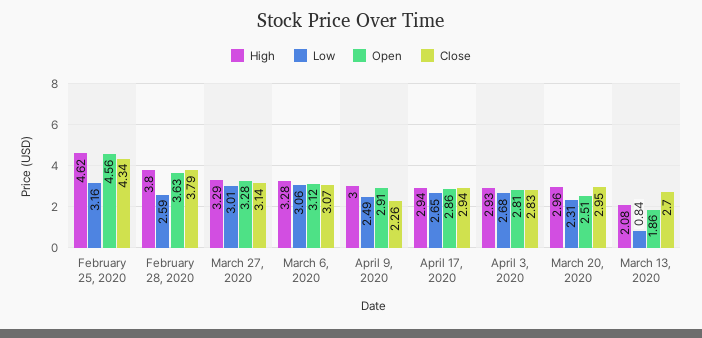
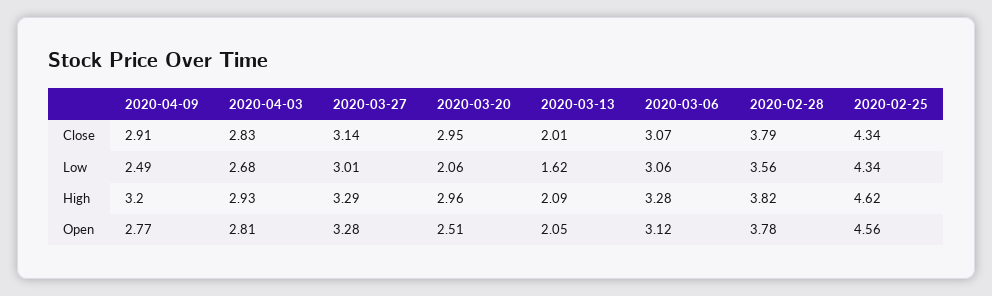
  {
    "High": {
      "February 25, 2020": 4.62,
-     "February 28, 2020": 3.8,
+     "February 28, 2020": 3.82,
      "March 27, 2020": 3.29,
      "March 6, 2020": 3.28,
-     "April 9, 2020": 3,
+     "April 9, 2020": 3.2,
-     "April 17, 2020": 2.94,
      "April 3, 2020": 2.93,
      "March 20, 2020": 2.96,
-     "March 13, 2020": 2.08
+     "March 13, 2020": 2.09
    },
    "Low": {
-     "February 25, 2020": 3.16,
+     "February 25, 2020": 4.34,
-     "February 28, 2020": 2.59,
+     "February 28, 2020": 3.56,
      "March 27, 2020": 3.01,
      "March 6, 2020": 3.06,
      "April 9, 2020": 2.49,
-     "April 17, 2020": 2.65,
      "April 3, 2020": 2.68,
-     "March 20, 2020": 2.31,
+     "March 20, 2020": 2.06,
-     "March 13, 2020": 0.84
+     "March 13, 2020": 1.62
    },
    "Open": {
      "February 25, 2020": 4.56,
-     "February 28, 2020": 3.63,
+     "February 28, 2020": 3.78,
      "March 27, 2020": 3.28,
      "March 6, 2020": 3.12,
-     "April 9, 2020": 2.91,
+     "April 9, 2020": 2.77,
-     "April 17, 2020": 2.86,
      "April 3, 2020": 2.81,
      "March 20, 2020": 2.51,
-     "March 13, 2020": 1.86
+     "March 13, 2020": 2.05
    },
    "Close": {
      "February 25, 2020": 4.34,
      "February 28, 2020": 3.79,
      "March 27, 2020": 3.14,
      "March 6, 2020": 3.07,
-     "April 9, 2020": 2.26,
+     "April 9, 2020": 2.91,
-     "April 17, 2020": 2.94,
      "April 3, 2020": 2.83,
      "March 20, 2020": 2.95,
-     "March 13, 2020": 2.7
+     "March 13, 2020": 2.01
    }
  }

